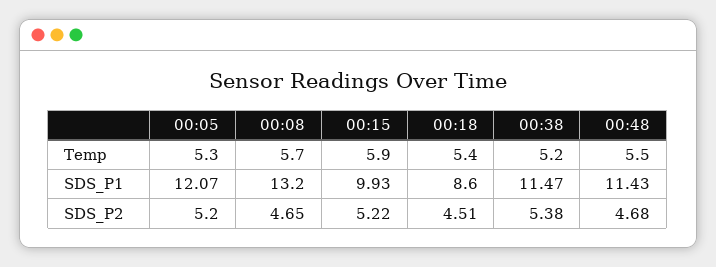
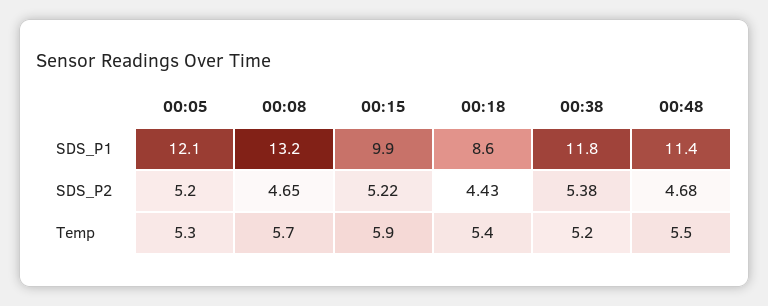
  {
    "00:05": {
      "Temp": 5.3,
      "SDS_P1": 12.07,
      "SDS_P2": 5.2
    },
    "00:08": {
      "Temp": 5.7,
      "SDS_P1": 13.2,
      "SDS_P2": 4.65
    },
    "00:15": {
      "Temp": 5.9,
      "SDS_P1": 9.93,
      "SDS_P2": 5.22
    },
    "00:18": {
      "Temp": 5.4,
      "SDS_P1": 8.6,
-     "SDS_P2": 4.51
+     "SDS_P2": 4.43
    },
    "00:38": {
      "Temp": 5.2,
-     "SDS_P1": 11.47,
+     "SDS_P1": 11.8,
      "SDS_P2": 5.38
    },
    "00:48": {
      "Temp": 5.5,
      "SDS_P1": 11.43,
      "SDS_P2": 4.68
    }
  }

